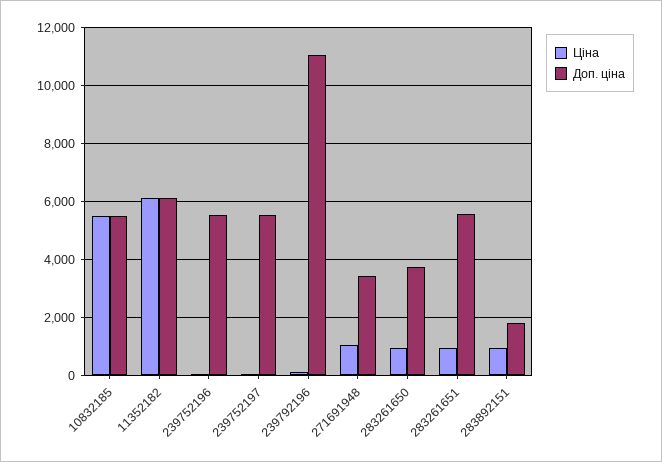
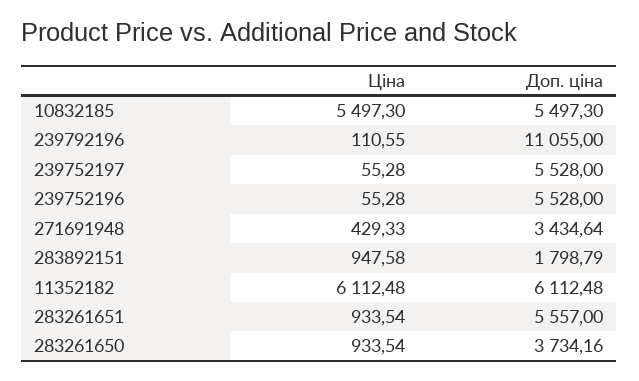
  {
    "Ціна": {
      "10832185": 5497.3,
      "11352182": 6112.48,
      "239752196": 55.28,
      "239752197": 55.28,
      "239792196": 110.55,
-     "271691948": 1000,
+     "271691948": 429.33,
      "283261650": 933.54,
      "283261651": 933.54,
      "283892151": 947.58
    },
    "Доп. ціна": {
      "10832185": 5497.3,
      "11352182": 6112.48,
      "239752196": 5528,
      "239752197": 5528,
      "239792196": 11055,
      "271691948": 3434.64,
      "283261650": 3734.16,
      "283261651": 5557,
      "283892151": 1798.79
    }
  }

